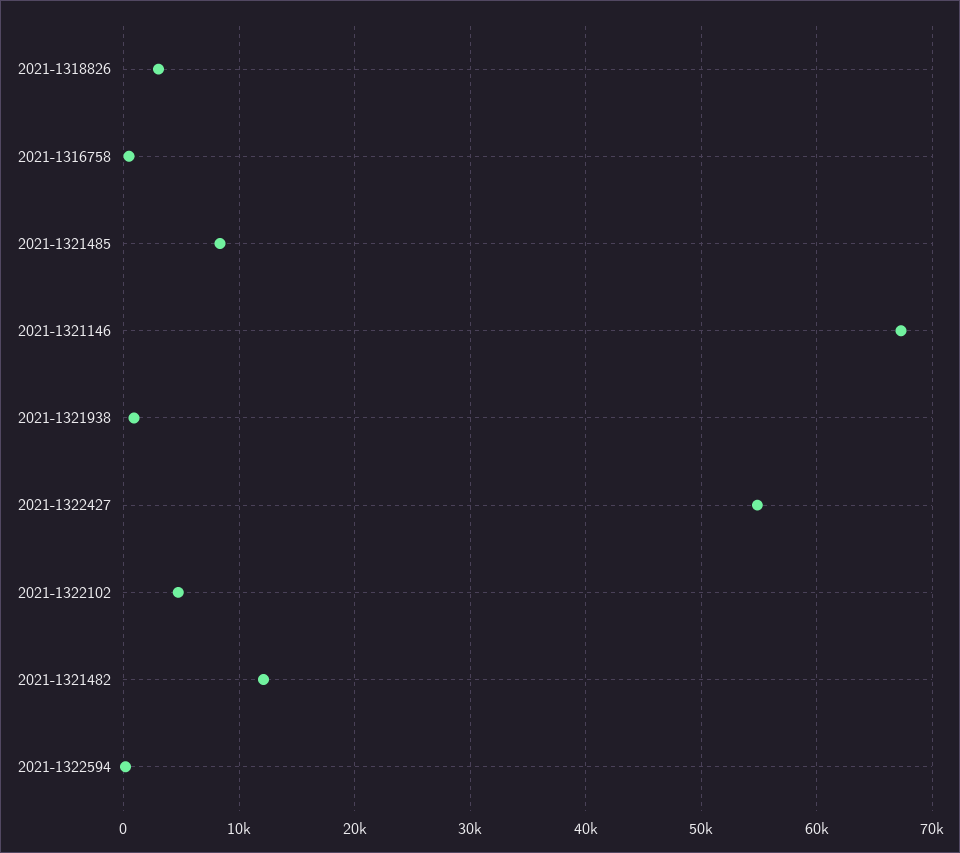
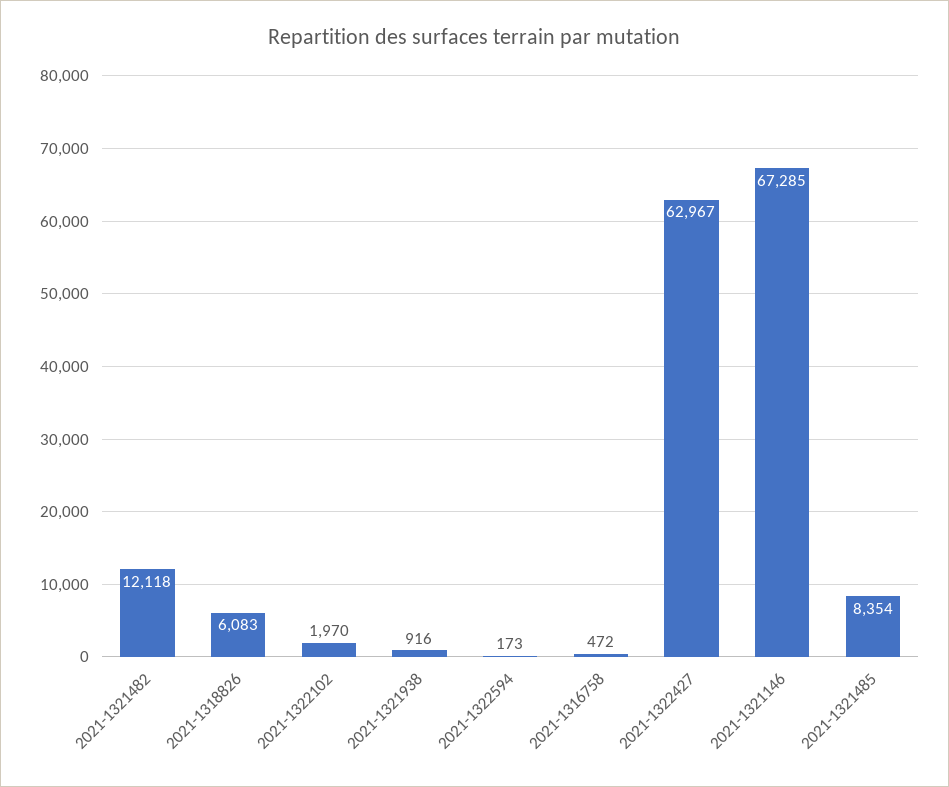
  {
-   "2021-1318826": 3000,
+   "2021-1318826": 6083,
    "2021-1316758": 472,
    "2021-1321485": 8354,
    "2021-1321146": 67285,
    "2021-1321938": 916,
-   "2021-1322427": 55000,
+   "2021-1322427": 62967,
-   "2021-1322102": 5000,
+   "2021-1322102": 1970,
    "2021-1321482": 12118,
    "2021-1322594": 173
  }

